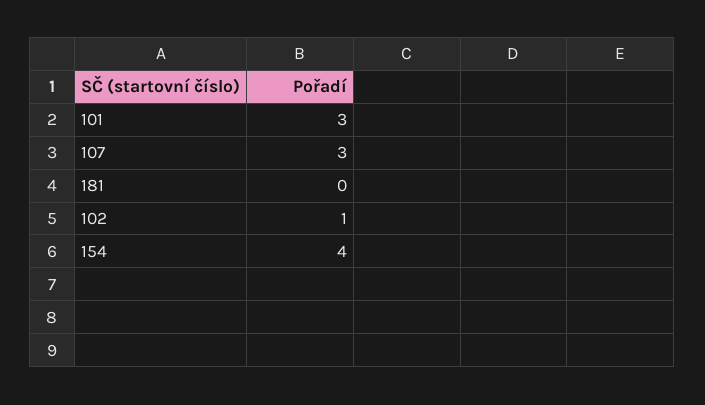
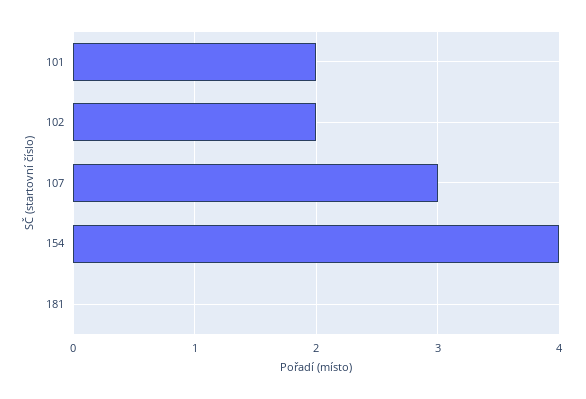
  {
-   "101": 3,
+   "101": 2,
    "107": 3,
    "181": 0,
-   "102": 1,
+   "102": 2,
    "154": 4
  }

